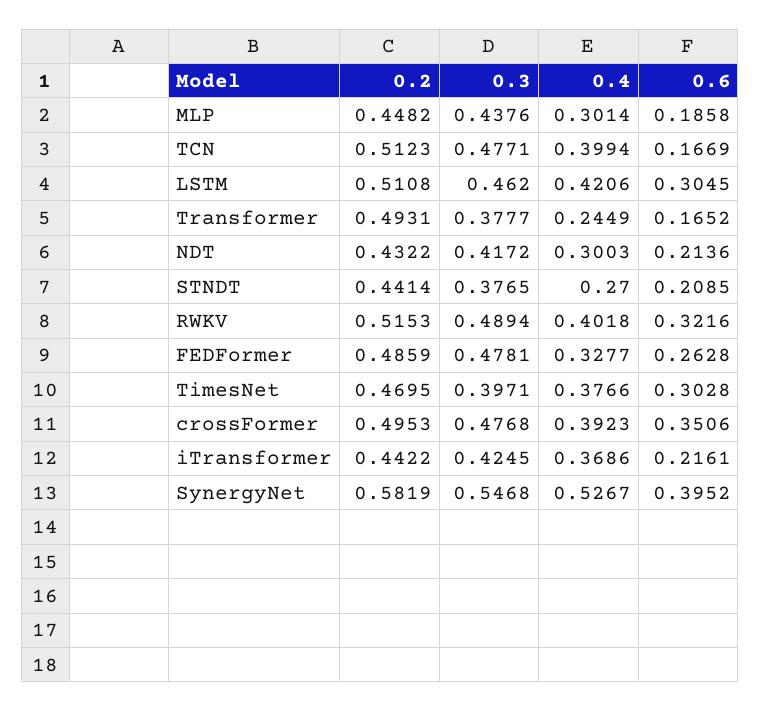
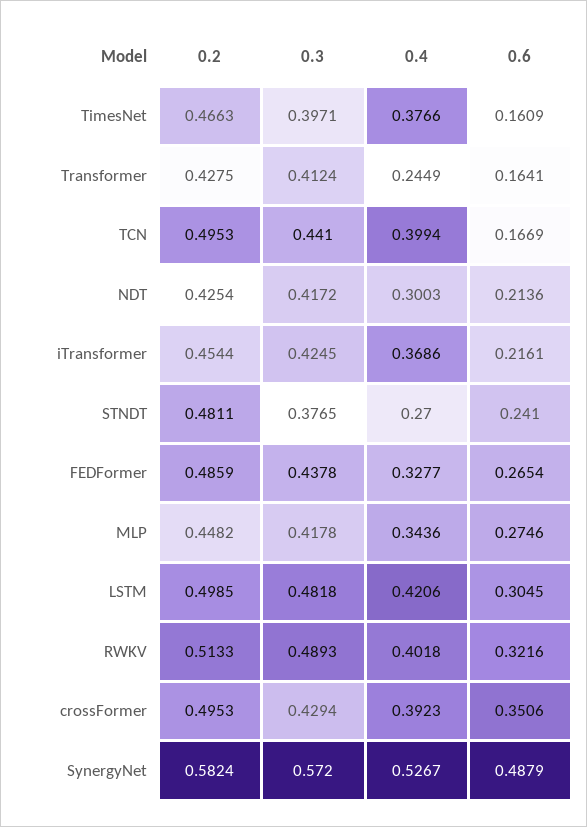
  {
    "0.2": {
      "MLP": 0.4482,
-     "TCN": 0.5123,
+     "TCN": 0.4953,
-     "LSTM": 0.5108,
+     "LSTM": 0.4985,
-     "Transformer": 0.4931,
+     "Transformer": 0.4275,
-     "NDT": 0.4322,
+     "NDT": 0.4254,
-     "STNDT": 0.4414,
+     "STNDT": 0.4811,
-     "RWKV": 0.5153,
+     "RWKV": 0.5133,
      "FEDFormer": 0.4859,
-     "TimesNet": 0.4695,
+     "TimesNet": 0.4663,
      "crossFormer": 0.4953,
-     "iTransformer": 0.4422,
+     "iTransformer": 0.4544,
-     "SynergyNet": 0.5819
+     "SynergyNet": 0.5824
    },
    "0.3": {
-     "MLP": 0.4376,
+     "MLP": 0.4178,
-     "TCN": 0.4771,
+     "TCN": 0.441,
-     "LSTM": 0.462,
+     "LSTM": 0.4818,
-     "Transformer": 0.3777,
+     "Transformer": 0.4124,
      "NDT": 0.4172,
      "STNDT": 0.3765,
-     "RWKV": 0.4894,
+     "RWKV": 0.4893,
-     "FEDFormer": 0.4781,
+     "FEDFormer": 0.4378,
      "TimesNet": 0.3971,
-     "crossFormer": 0.4768,
+     "crossFormer": 0.4294,
      "iTransformer": 0.4245,
-     "SynergyNet": 0.5468
+     "SynergyNet": 0.572
    },
    "0.4": {
-     "MLP": 0.3014,
+     "MLP": 0.3436,
      "TCN": 0.3994,
      "LSTM": 0.4206,
      "Transformer": 0.2449,
      "NDT": 0.3003,
      "STNDT": 0.27,
      "RWKV": 0.4018,
      "FEDFormer": 0.3277,
      "TimesNet": 0.3766,
      "crossFormer": 0.3923,
      "iTransformer": 0.3686,
      "SynergyNet": 0.5267
    },
    "0.6": {
-     "MLP": 0.1858,
+     "MLP": 0.2746,
      "TCN": 0.1669,
      "LSTM": 0.3045,
-     "Transformer": 0.1652,
+     "Transformer": 0.1641,
      "NDT": 0.2136,
-     "STNDT": 0.2085,
+     "STNDT": 0.241,
      "RWKV": 0.3216,
-     "FEDFormer": 0.2628,
+     "FEDFormer": 0.2654,
-     "TimesNet": 0.3028,
+     "TimesNet": 0.1609,
      "crossFormer": 0.3506,
      "iTransformer": 0.2161,
-     "SynergyNet": 0.3952
+     "SynergyNet": 0.4879
    }
  }

